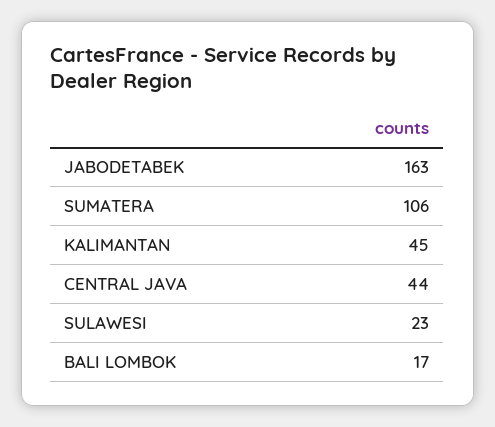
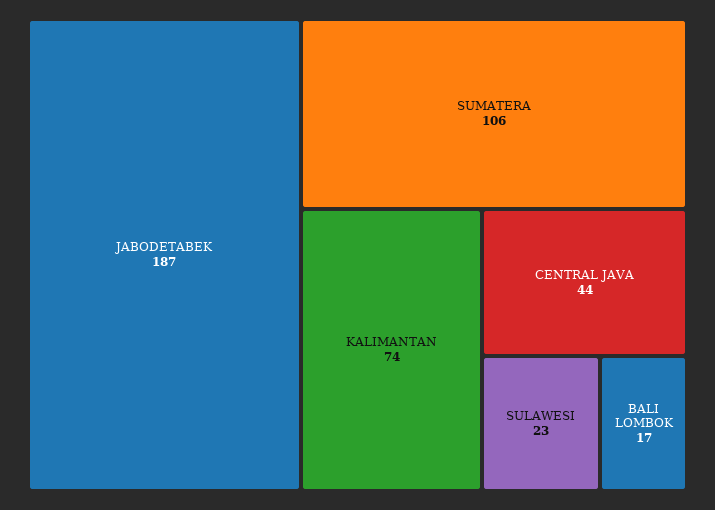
  {
-   "JABODETABEK": 163,
+   "JABODETABEK": 187,
    "SUMATERA": 106,
-   "KALIMANTAN": 45,
+   "KALIMANTAN": 74,
    "CENTRAL JAVA": 44,
    "SULAWESI": 23,
    "BALI LOMBOK": 17
  }

